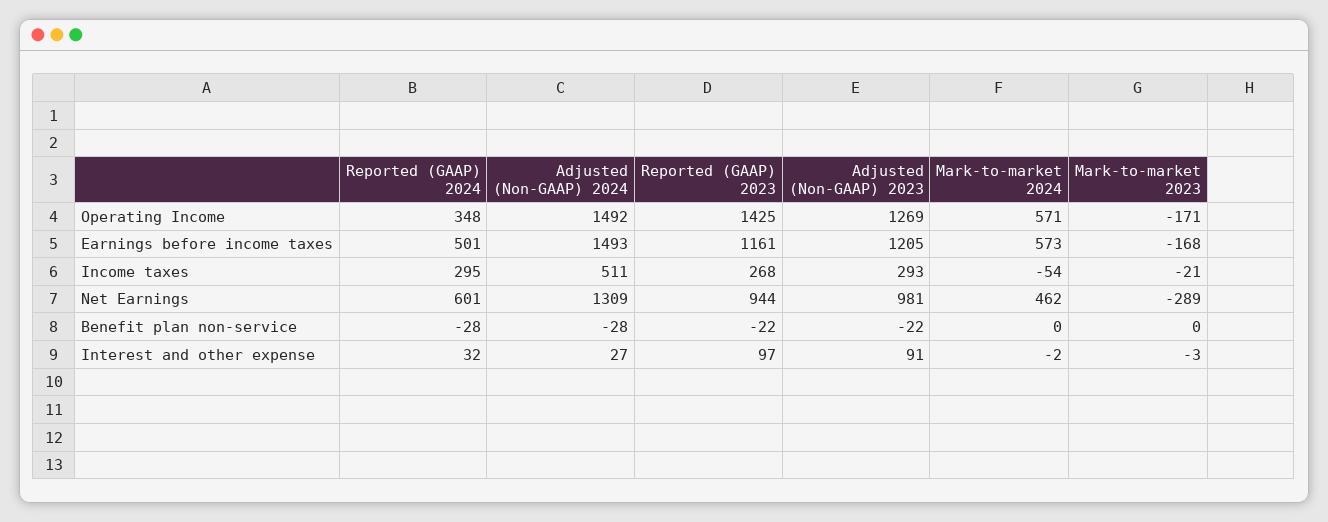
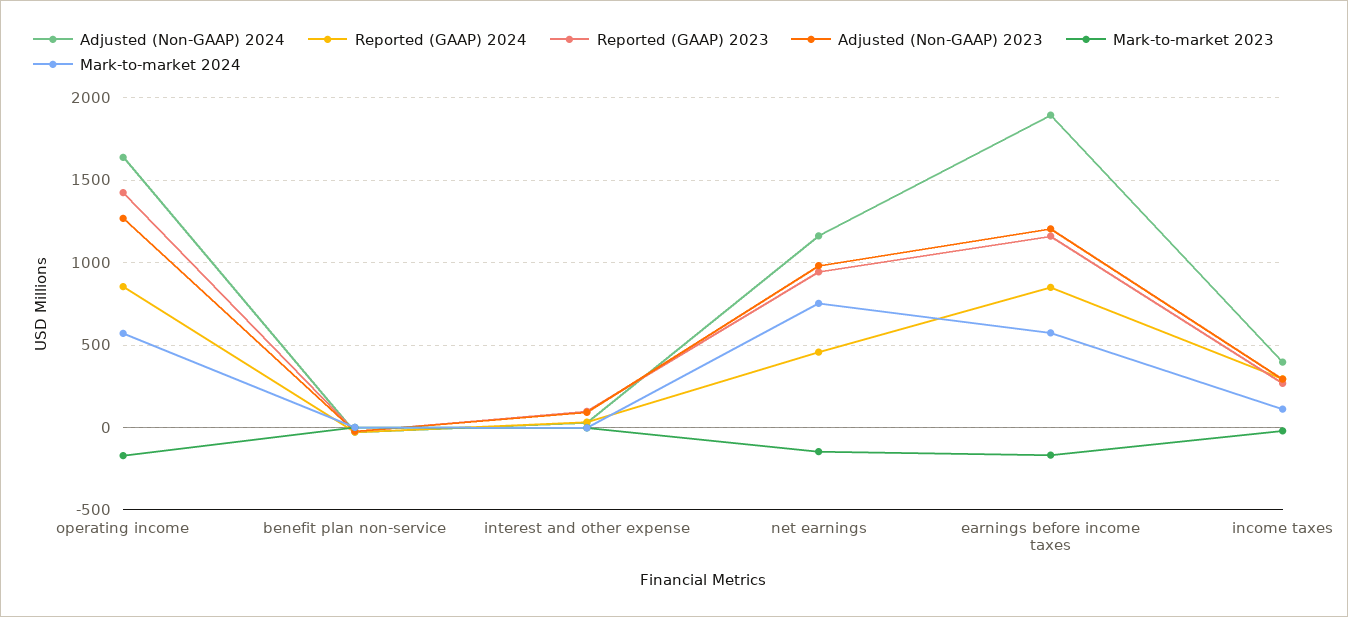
  {
    "Reported (GAAP) 2024": {
-     "Operating Income": 348,
+     "Operating Income": 850,
-     "Earnings before income taxes": 501,
+     "Earnings before income taxes": 850,
      "Income taxes": 295,
-     "Net Earnings": 601,
+     "Net Earnings": 450,
      "Benefit plan non-service": -28,
      "Interest and other expense": 32
    },
    "Adjusted (Non-GAAP) 2024": {
-     "Operating Income": 1492,
+     "Operating Income": 1650,
-     "Earnings before income taxes": 1493,
+     "Earnings before income taxes": 1900,
-     "Income taxes": 511,
+     "Income taxes": 400,
-     "Net Earnings": 1309,
+     "Net Earnings": 1150,
      "Benefit plan non-service": -28,
      "Interest and other expense": 27
    },
    "Reported (GAAP) 2023": {
      "Operating Income": 1425,
      "Earnings before income taxes": 1161,
      "Income taxes": 268,
      "Net Earnings": 944,
      "Benefit plan non-service": -22,
      "Interest and other expense": 97
    },
    "Adjusted (Non-GAAP) 2023": {
      "Operating Income": 1269,
      "Earnings before income taxes": 1205,
      "Income taxes": 293,
      "Net Earnings": 981,
      "Benefit plan non-service": -22,
      "Interest and other expense": 91
    },
    "Mark-to-market 2024": {
      "Operating Income": 571,
      "Earnings before income taxes": 573,
-     "Income taxes": -54,
+     "Income taxes": 100,
-     "Net Earnings": 462,
+     "Net Earnings": 750,
      "Benefit plan non-service": 0,
      "Interest and other expense": -2
    },
    "Mark-to-market 2023": {
      "Operating Income": -171,
      "Earnings before income taxes": -168,
      "Income taxes": -21,
-     "Net Earnings": -289,
+     "Net Earnings": -150,
      "Benefit plan non-service": 0,
      "Interest and other expense": -3
    }
  }

